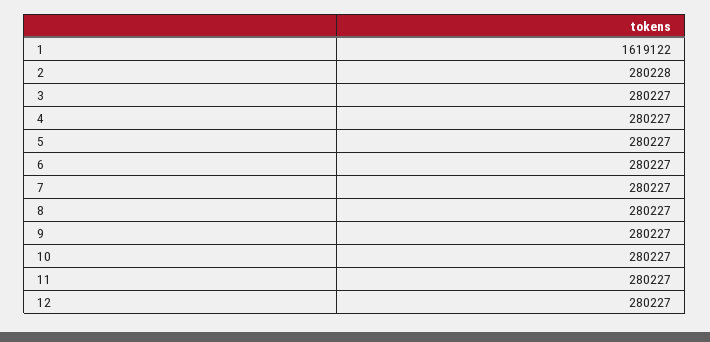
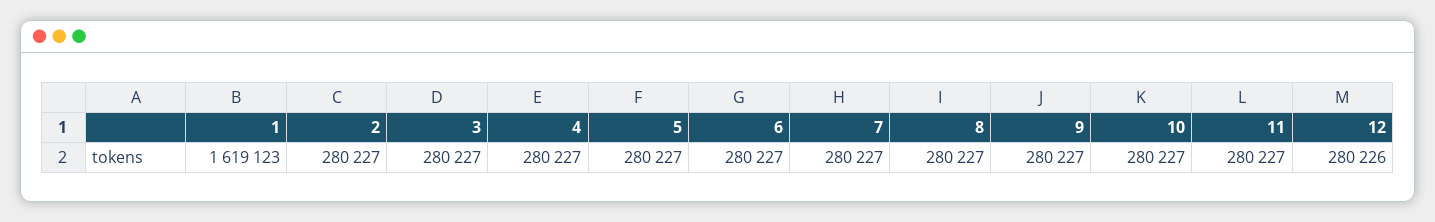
  {
-   "1": 1619122,
+   "1": 1619123,
-   "2": 280228,
+   "2": 280227,
    "3": 280227,
    "4": 280227,
    "5": 280227,
    "6": 280227,
    "7": 280227,
    "8": 280227,
    "9": 280227,
    "10": 280227,
    "11": 280227,
-   "12": 280227
+   "12": 280226
  }

